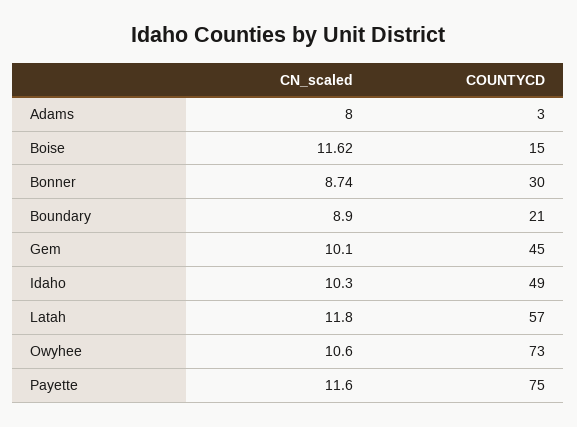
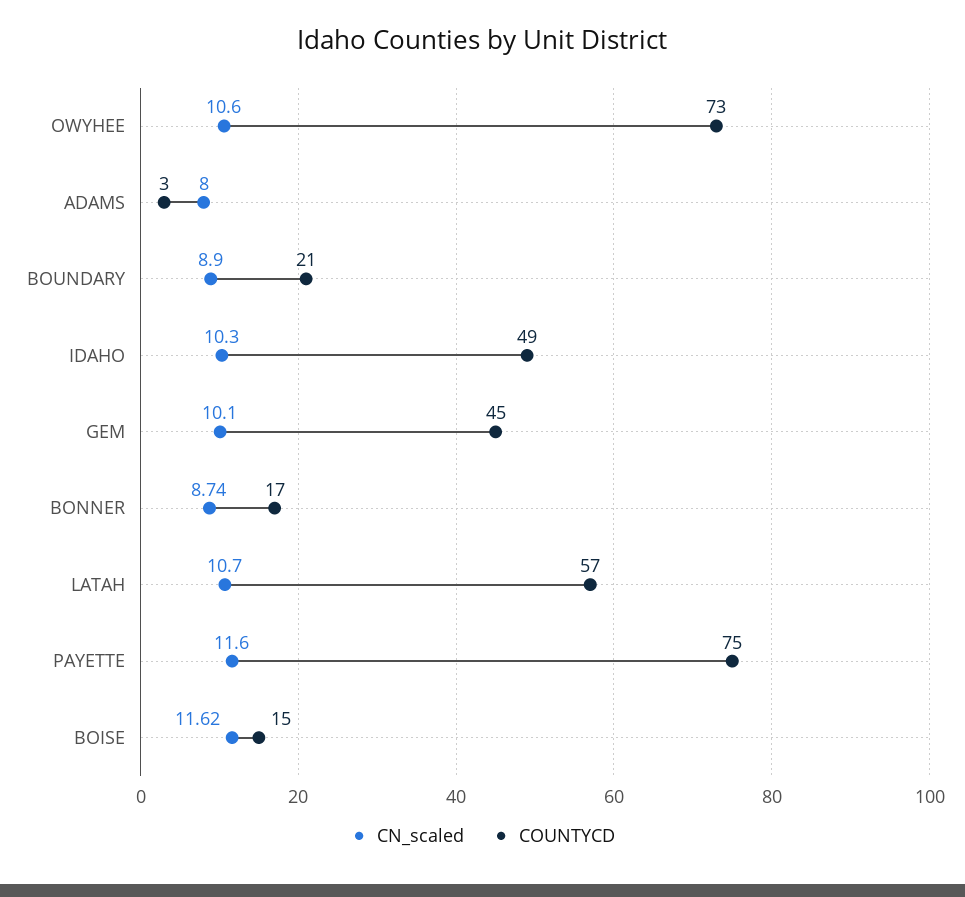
  {
    "CN_scaled": {
      "Adams": 8,
      "Boise": 11.62,
      "Bonner": 8.74,
      "Boundary": 8.9,
      "Gem": 10.1,
      "Idaho": 10.3,
-     "Latah": 11.8,
+     "Latah": 10.7,
      "Owyhee": 10.6,
      "Payette": 11.6
    },
    "COUNTYCD": {
      "Adams": 3,
      "Boise": 15,
-     "Bonner": 30,
+     "Bonner": 17,
      "Boundary": 21,
      "Gem": 45,
      "Idaho": 49,
      "Latah": 57,
      "Owyhee": 73,
      "Payette": 75
    }
  }

